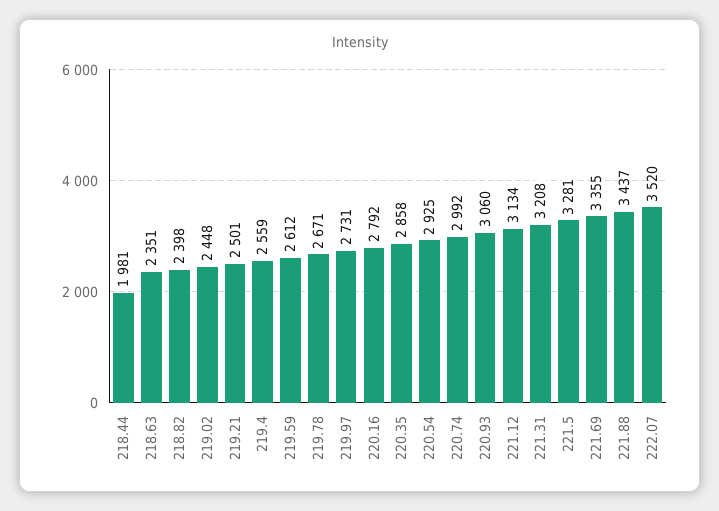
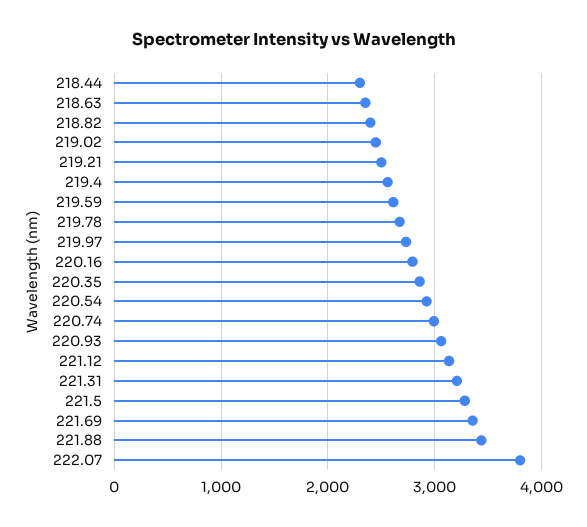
  {
-   "218.44": 1981,
+   "218.44": 2300,
    "218.63": 2351,
    "218.82": 2398,
    "219.02": 2448,
    "219.21": 2501,
    "219.4": 2559,
    "219.59": 2612,
    "219.78": 2671,
    "219.97": 2731,
    "220.16": 2792,
    "220.35": 2858,
    "220.54": 2925,
    "220.74": 2992,
    "220.93": 3060,
    "221.12": 3134,
    "221.31": 3208,
    "221.5": 3281,
    "221.69": 3355,
    "221.88": 3437,
-   "222.07": 3520
+   "222.07": 3800
  }

